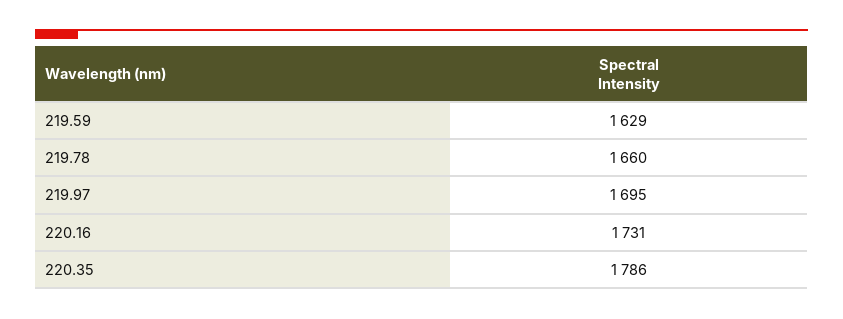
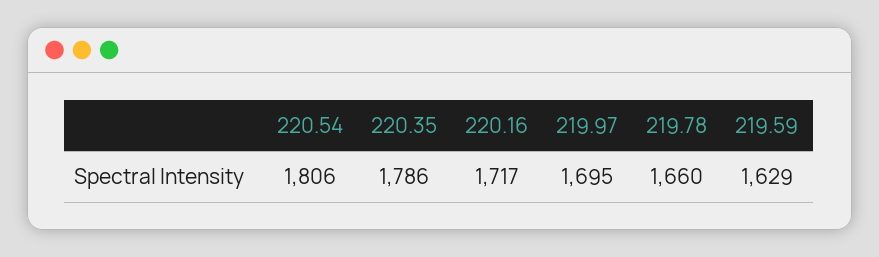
  {
    "219.59": 1629,
    "219.78": 1660,
    "219.97": 1695,
-   "220.16": 1731,
+   "220.16": 1717,
-   "220.35": 1786
+   "220.35": 1786,
+   "220.54": 1806
  }

